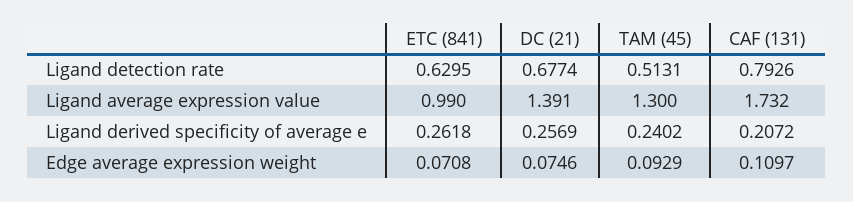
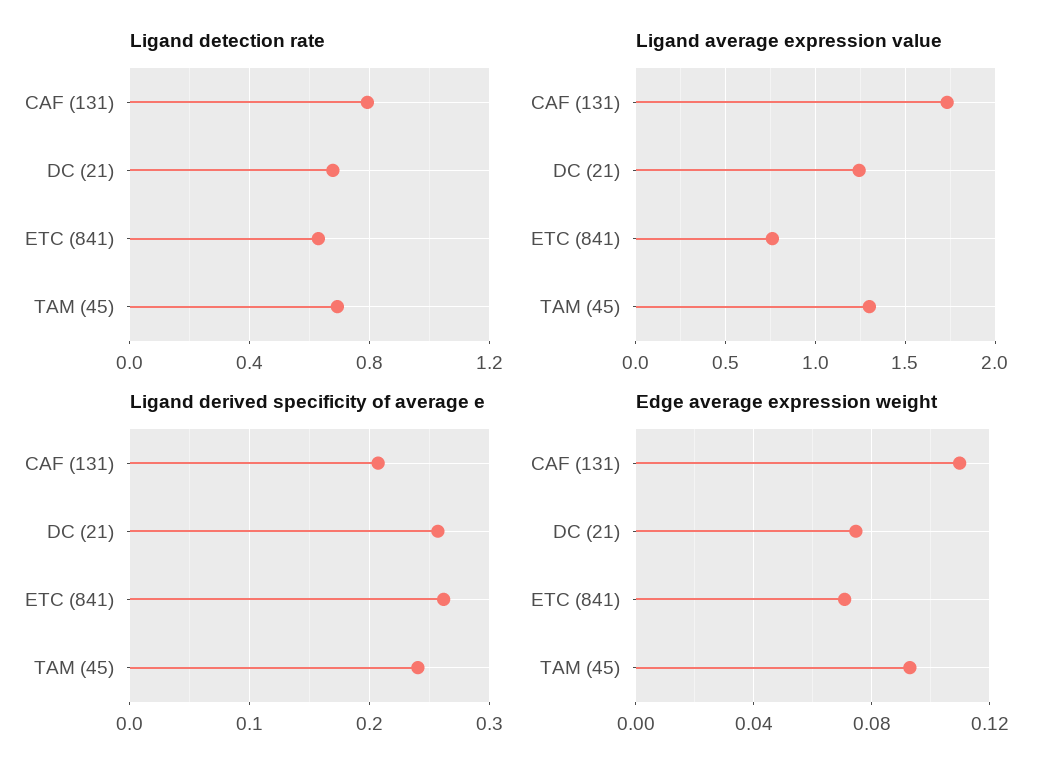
  {
    "Ligand detection rate": {
      "ETC (841)": 0.6295,
      "DC (21)": 0.6774,
-     "TAM (45)": 0.5131,
+     "TAM (45)": 0.7,
      "CAF (131)": 0.7926
    },
    "Ligand average expression value": {
-     "ETC (841)": 0.99,
+     "ETC (841)": 0.75,
-     "DC (21)": 1.391,
+     "DC (21)": 1.25,
      "TAM (45)": 1.3,
      "CAF (131)": 1.732
    },
    "Ligand derived specificity of average e": {
      "ETC (841)": 0.2618,
      "DC (21)": 0.2569,
      "TAM (45)": 0.2402,
      "CAF (131)": 0.2072
    },
    "Edge average expression weight": {
      "ETC (841)": 0.0708,
      "DC (21)": 0.0746,
      "TAM (45)": 0.0929,
      "CAF (131)": 0.1097
    }
  }

